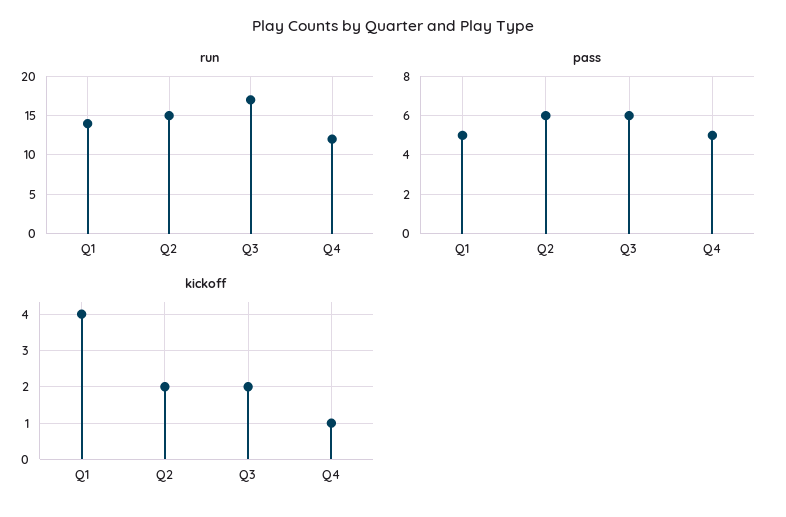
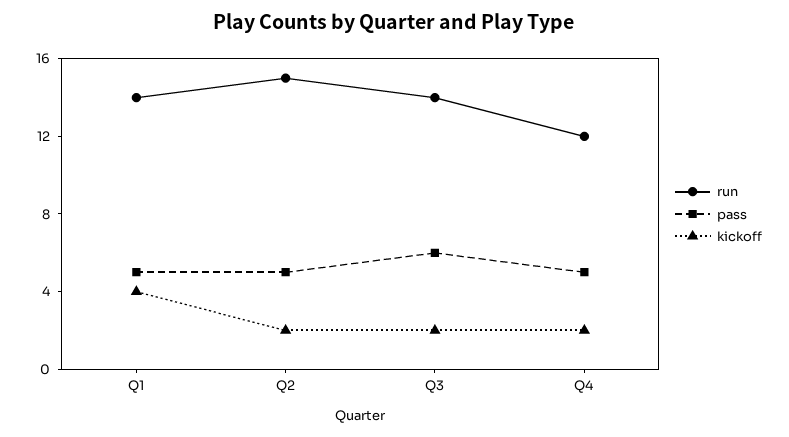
  {
    "run": {
      "Q1": 14,
      "Q2": 15,
-     "Q3": 17,
+     "Q3": 14,
      "Q4": 12
    },
    "pass": {
      "Q1": 5,
-     "Q2": 6,
+     "Q2": 5,
      "Q3": 6,
      "Q4": 5
    },
    "kickoff": {
      "Q1": 4,
      "Q2": 2,
      "Q3": 2,
-     "Q4": 1
+     "Q4": 2
    }
  }

